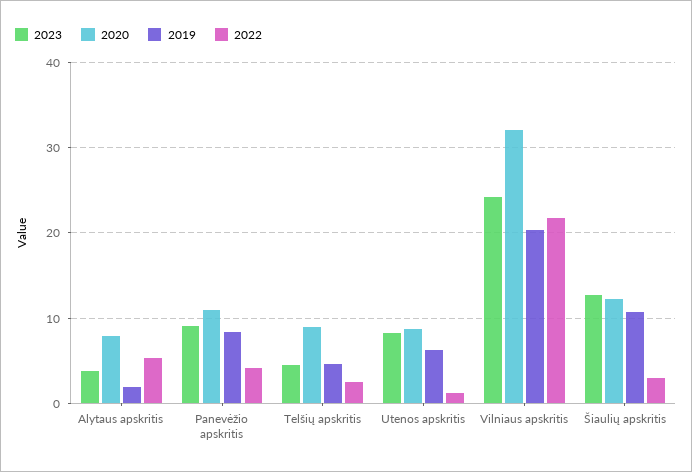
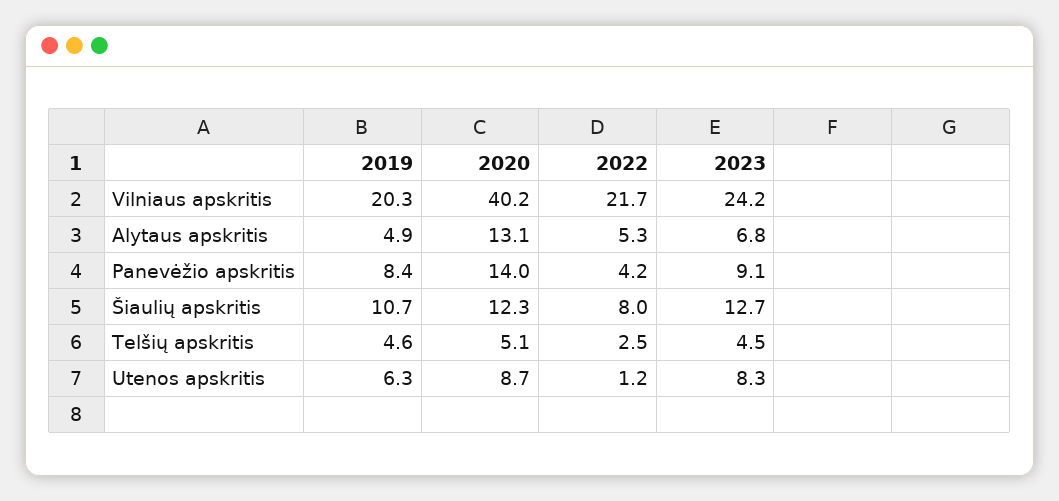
  {
    "2023": {
-     "Alytaus apskritis": 4,
+     "Alytaus apskritis": 6.8,
      "Panevėžio apskritis": 9.1,
      "Telšių apskritis": 4.5,
      "Utenos apskritis": 8.3,
      "Vilniaus apskritis": 24.2,
      "Šiaulių apskritis": 12.7
    },
    "2020": {
-     "Alytaus apskritis": 8,
+     "Alytaus apskritis": 13.1,
-     "Panevėžio apskritis": 11,
+     "Panevėžio apskritis": 14,
-     "Telšių apskritis": 9,
+     "Telšių apskritis": 5.1,
      "Utenos apskritis": 8.7,
-     "Vilniaus apskritis": 32,
+     "Vilniaus apskritis": 40.2,
      "Šiaulių apskritis": 12.3
    },
    "2019": {
-     "Alytaus apskritis": 2,
+     "Alytaus apskritis": 4.9,
      "Panevėžio apskritis": 8.4,
      "Telšių apskritis": 4.6,
      "Utenos apskritis": 6.3,
      "Vilniaus apskritis": 20.3,
      "Šiaulių apskritis": 10.7
    },
    "2022": {
      "Alytaus apskritis": 5.3,
      "Panevėžio apskritis": 4.2,
      "Telšių apskritis": 2.5,
      "Utenos apskritis": 1.2,
      "Vilniaus apskritis": 21.7,
-     "Šiaulių apskritis": 3
+     "Šiaulių apskritis": 8
    }
  }

